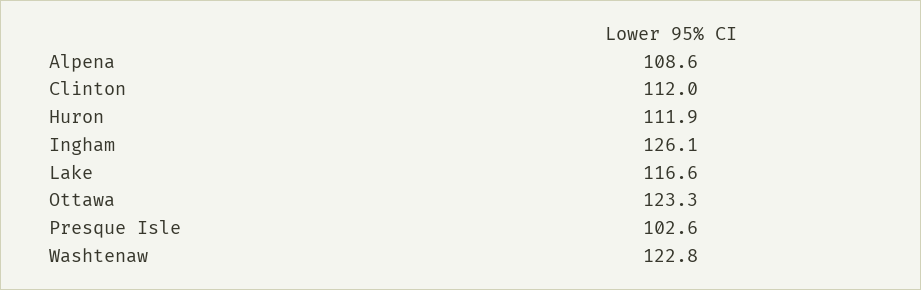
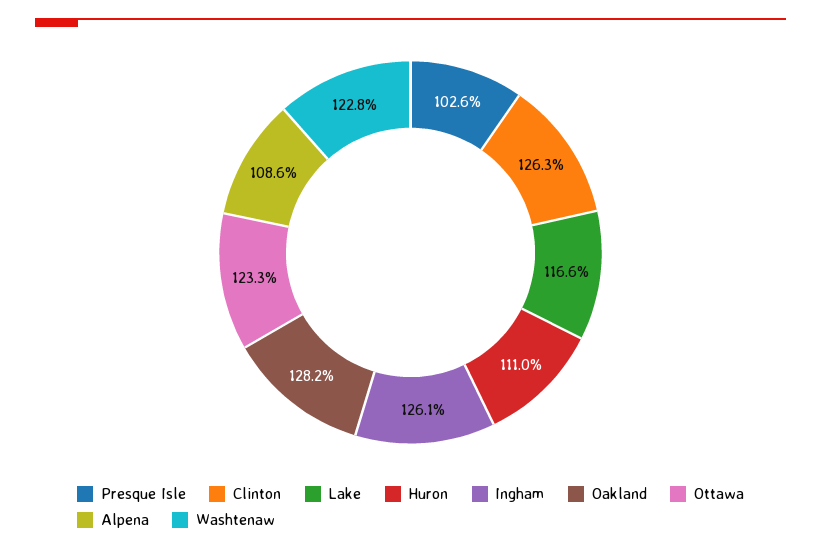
  {
    "Alpena": 108.6,
-   "Clinton": 112,
+   "Clinton": 126.3,
-   "Huron": 111.9,
+   "Huron": 111,
    "Ingham": 126.1,
    "Lake": 116.6,
    "Ottawa": 123.3,
    "Presque Isle": 102.6,
-   "Washtenaw": 122.8
+   "Washtenaw": 122.8,
+   "Oakland": 128.2
  }

